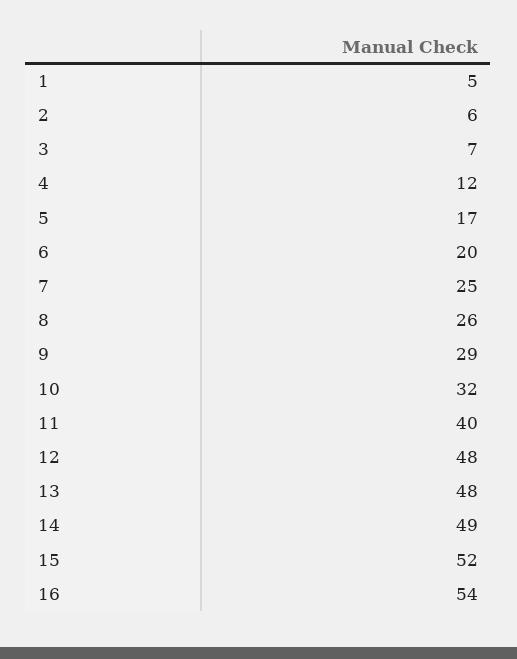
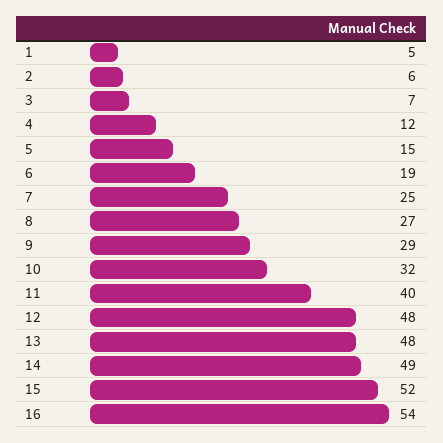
  {
    "1": 5,
    "2": 6,
    "3": 7,
    "4": 12,
-   "5": 17,
+   "5": 15,
-   "6": 20,
+   "6": 19,
    "7": 25,
-   "8": 26,
+   "8": 27,
    "9": 29,
    "10": 32,
    "11": 40,
    "12": 48,
    "13": 48,
    "14": 49,
    "15": 52,
    "16": 54
  }

